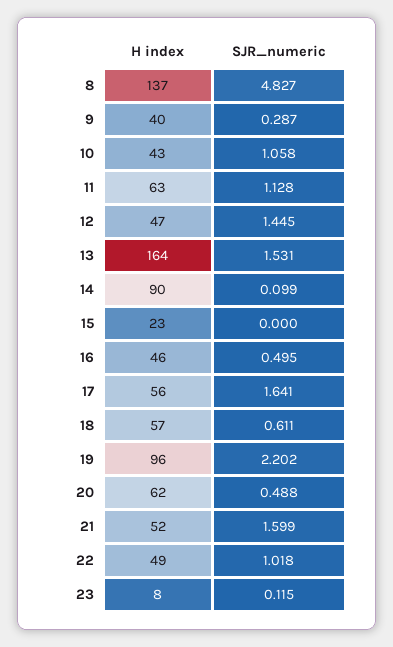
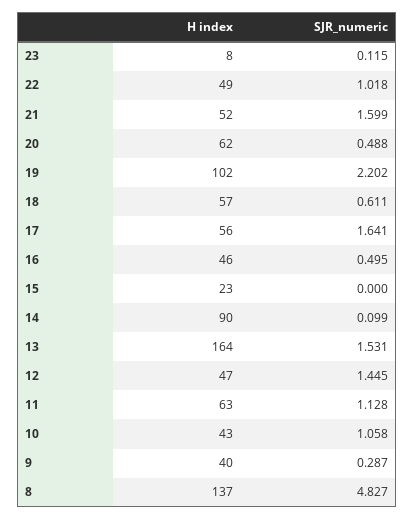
  {
    "H index": {
      "8": 137,
      "9": 40,
      "10": 43,
      "11": 63,
      "12": 47,
      "13": 164,
      "14": 90,
      "15": 23,
      "16": 46,
      "17": 56,
      "18": 57,
-     "19": 96,
+     "19": 102,
      "20": 62,
      "21": 52,
      "22": 49,
      "23": 8
    },
    "SJR_numeric": {
      "8": 4.827,
      "9": 0.287,
      "10": 1.058,
      "11": 1.128,
      "12": 1.445,
      "13": 1.531,
      "14": 0.099,
      "15": 0,
      "16": 0.495,
      "17": 1.641,
      "18": 0.611,
      "19": 2.202,
      "20": 0.488,
      "21": 1.599,
      "22": 1.018,
      "23": 0.115
    }
  }

